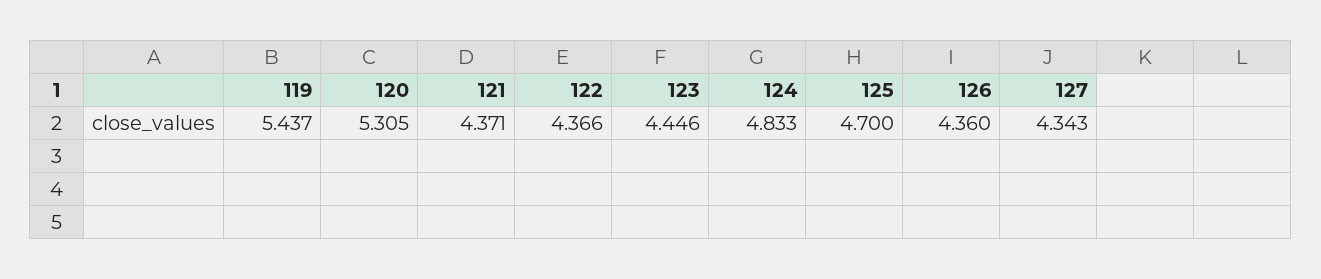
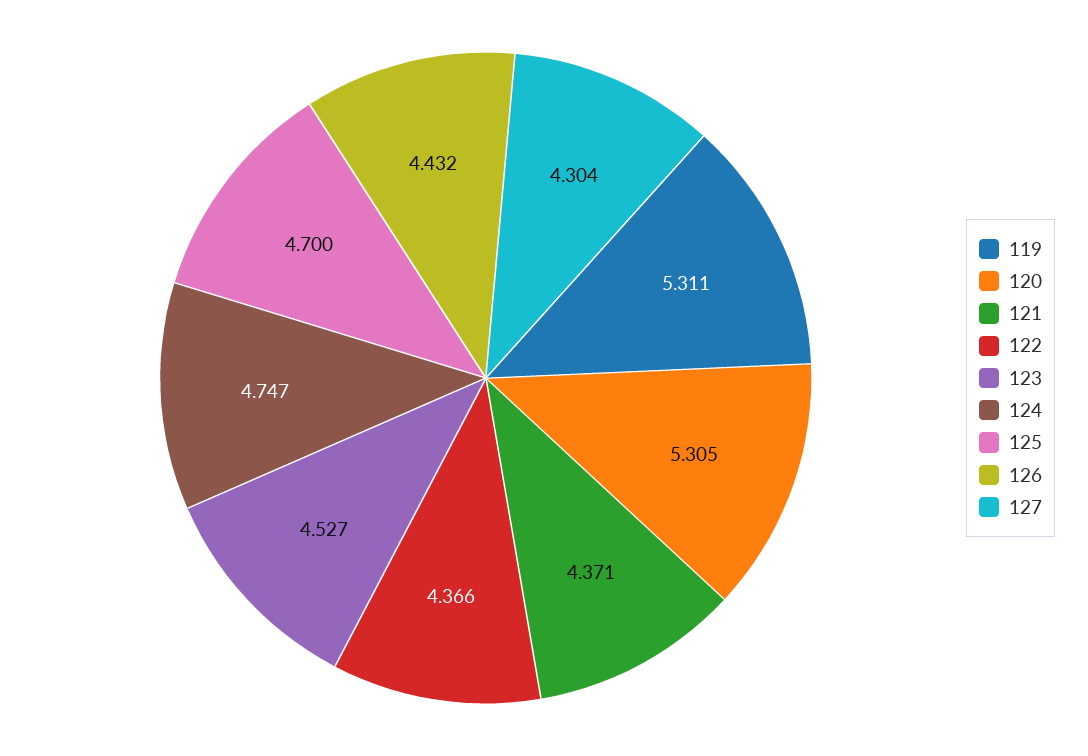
  {
-   "119": 5.437,
+   "119": 5.311,
    "120": 5.305,
    "121": 4.371,
    "122": 4.366,
-   "123": 4.446,
+   "123": 4.527,
-   "124": 4.833,
+   "124": 4.747,
    "125": 4.7,
-   "126": 4.36,
+   "126": 4.432,
-   "127": 4.343
+   "127": 4.304
  }

